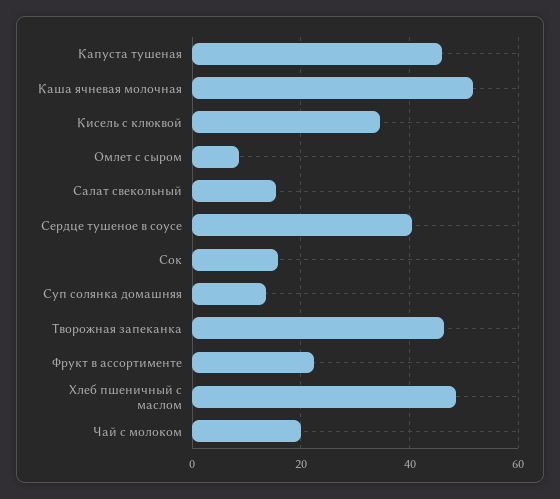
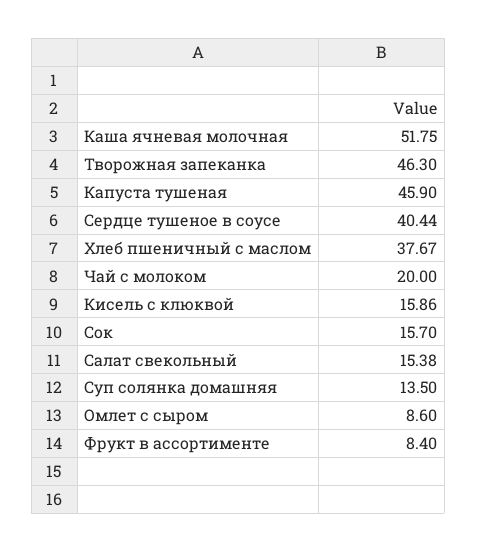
  {
    "Капуста тушеная": 45.9,
    "Каша ячневая молочная": 51.75,
-   "Кисель с клюквой": 34,
+   "Кисель с клюквой": 15.86,
    "Омлет с сыром": 8.6,
    "Салат свекольный": 15.38,
    "Сердце тушеное в соусе": 40.44,
    "Сок": 15.7,
    "Суп солянка домашняя": 13.5,
    "Творожная запеканка": 46.3,
-   "Фрукт в ассортименте": 22,
+   "Фрукт в ассортименте": 8.4,
-   "Хлеб пшеничный с маслом": 48,
+   "Хлеб пшеничный с маслом": 37.67,
    "Чай с молоком": 20
  }

